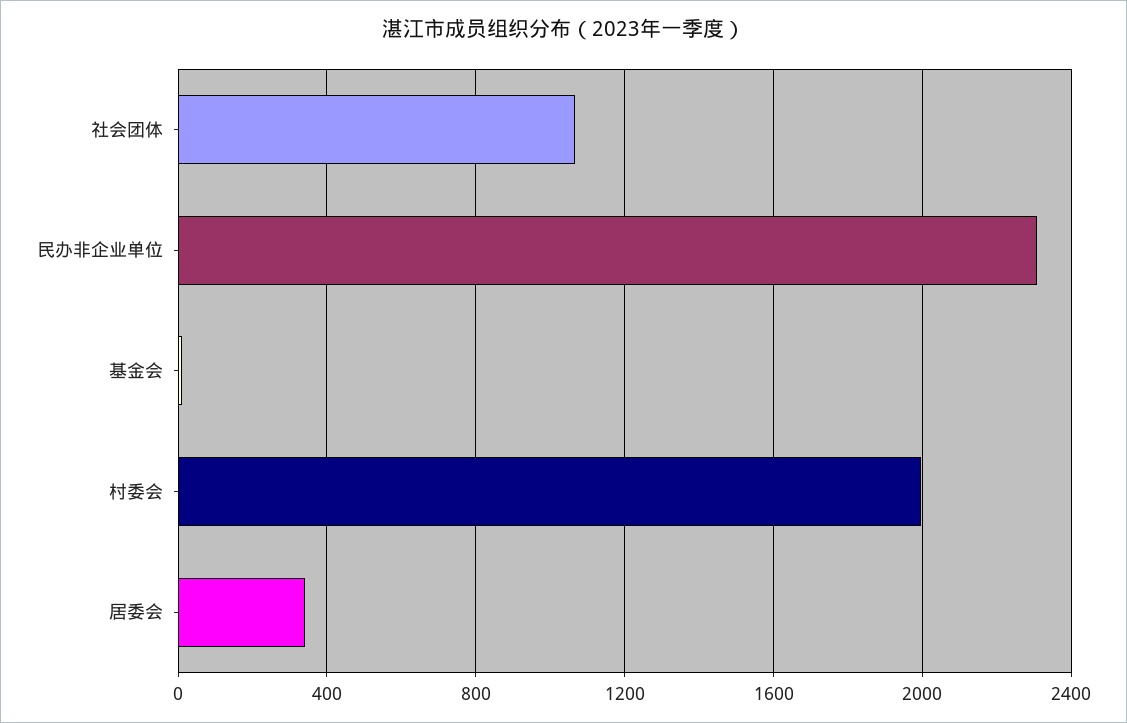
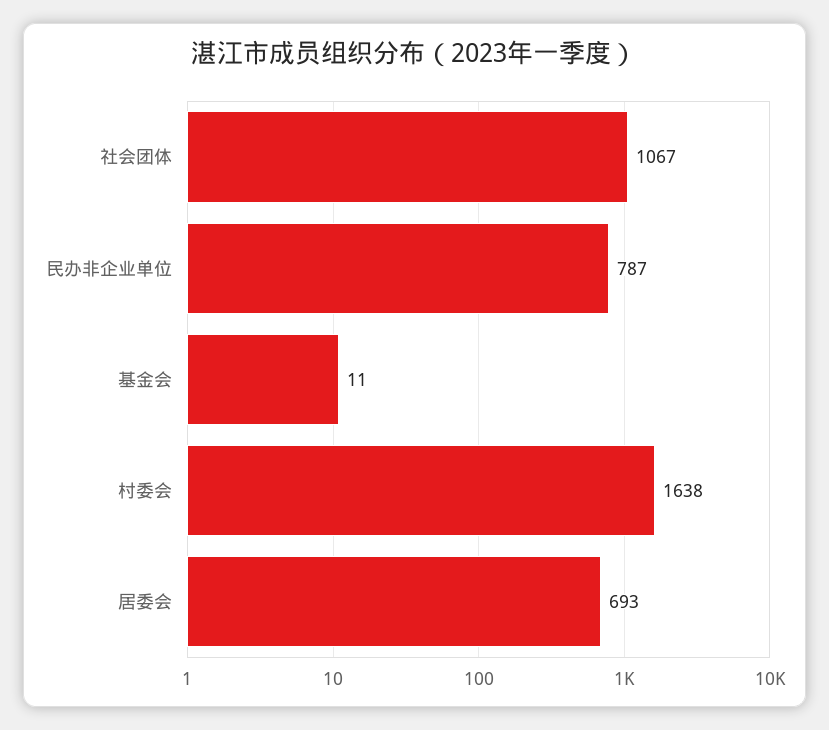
  {
    "社会团体": 1067,
-   "民办非企业单位": 2300,
+   "民办非企业单位": 787,
    "基金会": 11,
-   "村委会": 2000,
+   "村委会": 1638,
-   "居委会": 350
+   "居委会": 693
  }

